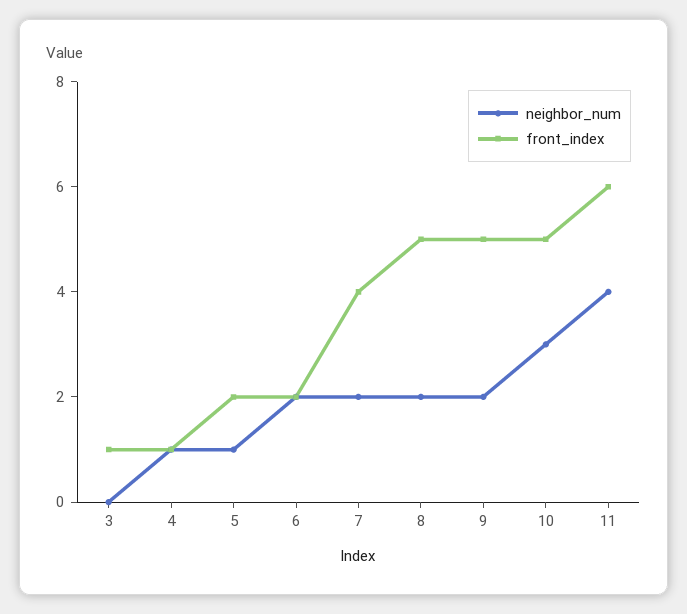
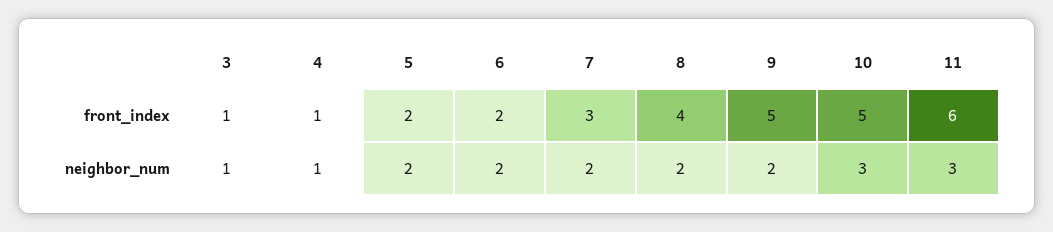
  {
    "neighbor_num": {
-     "3": 0,
+     "3": 1,
      "4": 1,
-     "5": 1,
+     "5": 2,
      "6": 2,
      "7": 2,
      "8": 2,
      "9": 2,
      "10": 3,
-     "11": 4
+     "11": 3
    },
    "front_index": {
      "3": 1,
      "4": 1,
      "5": 2,
      "6": 2,
-     "7": 4,
+     "7": 3,
-     "8": 5,
+     "8": 4,
      "9": 5,
      "10": 5,
      "11": 6
    }
  }

